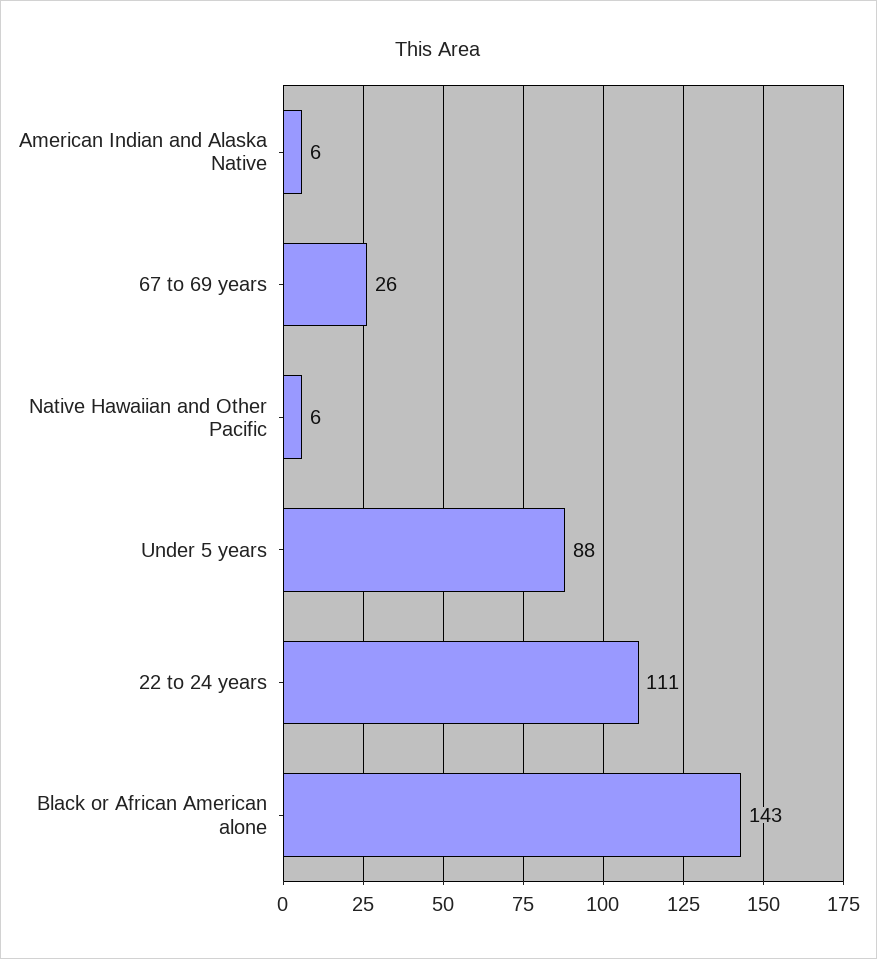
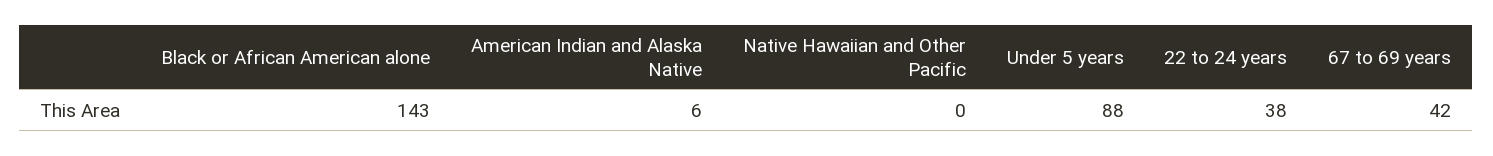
  {
    "American Indian and Alaska Native": 6,
-   "67 to 69 years": 26,
+   "67 to 69 years": 42,
-   "Native Hawaiian and Other Pacific": 6,
+   "Native Hawaiian and Other Pacific": 0,
    "Under 5 years": 88,
-   "22 to 24 years": 111,
+   "22 to 24 years": 38,
    "Black or African American alone": 143
  }

